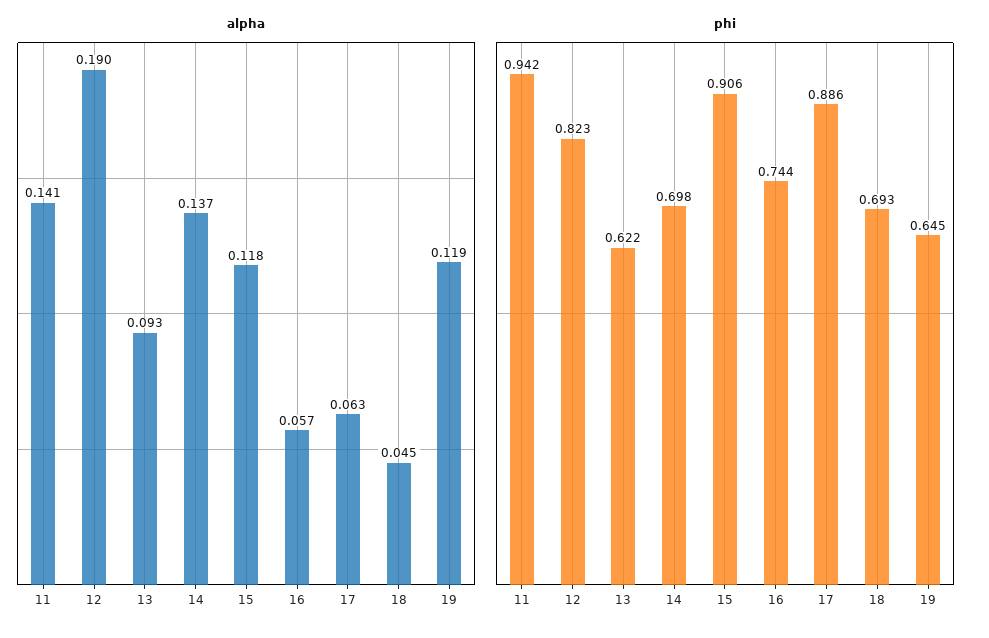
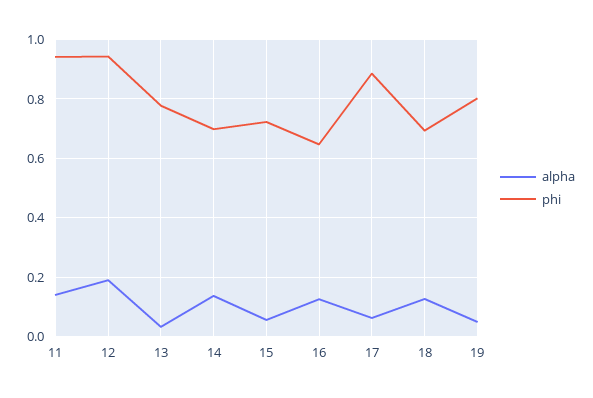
  {
    "alpha": {
      "11": 0.141,
      "12": 0.19,
-     "13": 0.093,
+     "13": 0.025,
      "14": 0.137,
-     "15": 0.118,
+     "15": 0.05,
-     "16": 0.057,
+     "16": 0.125,
      "17": 0.063,
-     "18": 0.045,
+     "18": 0.125,
-     "19": 0.119
+     "19": 0.05
    },
    "phi": {
      "11": 0.942,
-     "12": 0.823,
+     "12": 0.95,
-     "13": 0.622,
+     "13": 0.775,
      "14": 0.698,
-     "15": 0.906,
+     "15": 0.725,
-     "16": 0.744,
+     "16": 0.65,
      "17": 0.886,
      "18": 0.693,
-     "19": 0.645
+     "19": 0.8
    }
  }

